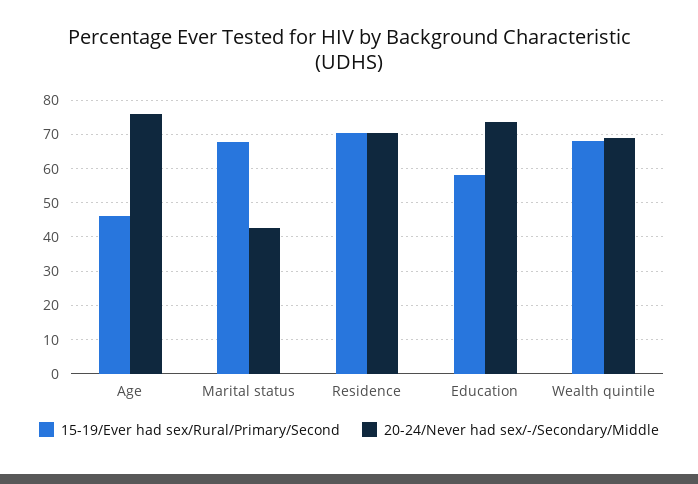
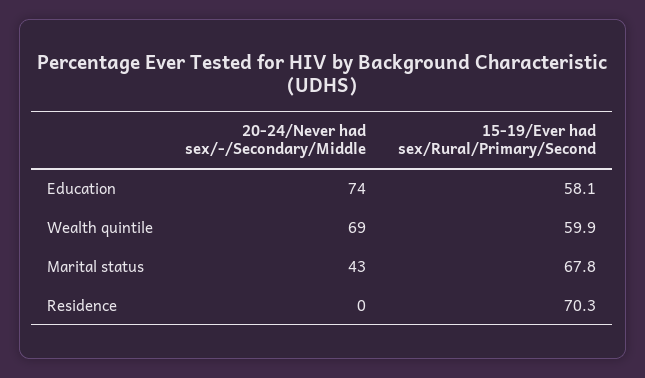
  {
    "15-19/Ever had sex/Rural/Primary/Second": {
-     "Age": 46,
      "Marital status": 67.8,
      "Residence": 70.3,
      "Education": 58.1,
-     "Wealth quintile": 68
+     "Wealth quintile": 59.9
    },
    "20-24/Never had sex/-/Secondary/Middle": {
-     "Age": 76,
      "Marital status": 43,
-     "Residence": 70,
+     "Residence": 0,
      "Education": 74,
      "Wealth quintile": 69
    }
  }

